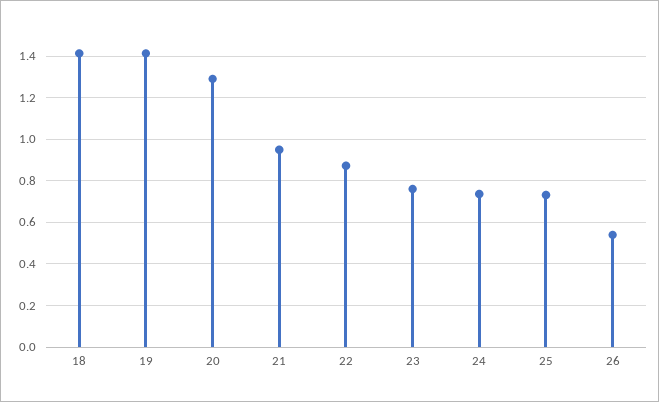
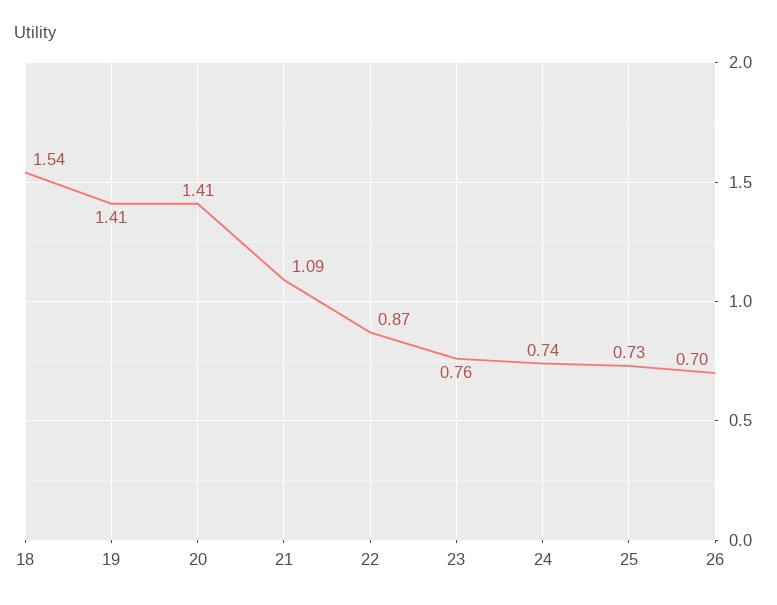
  {
-   "18": 1.4,
+   "18": 1.54,
    "19": 1.41,
-   "20": 1.3,
+   "20": 1.41,
-   "21": 0.95,
+   "21": 1.09,
    "22": 0.87,
    "23": 0.76,
    "24": 0.74,
    "25": 0.73,
-   "26": 0.55
+   "26": 0.7
  }

